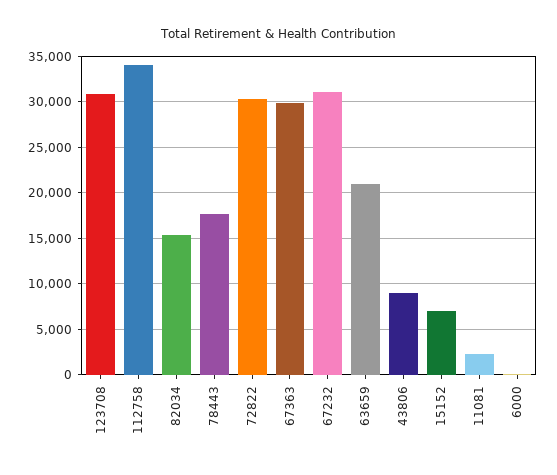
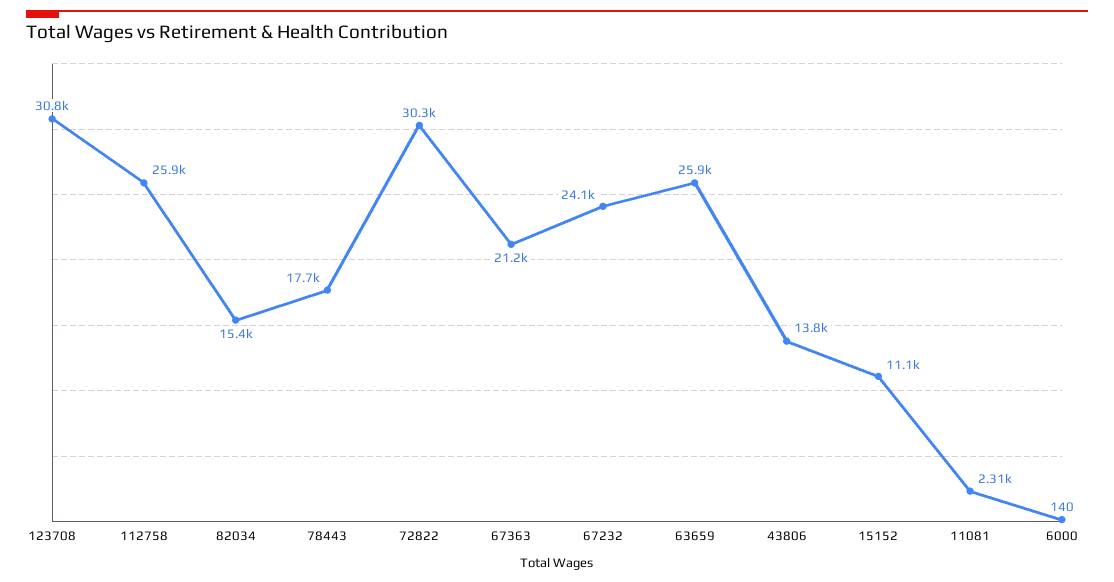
  {
    "123708": 30800,
-   "112758": 34000,
+   "112758": 25900,
    "82034": 15400,
    "78443": 17700,
    "72822": 30300,
-   "67363": 30000,
+   "67363": 21200,
-   "67232": 31000,
+   "67232": 24100,
-   "63659": 21000,
+   "63659": 25900,
-   "43806": 9000,
+   "43806": 13800,
-   "15152": 7000,
+   "15152": 11100,
    "11081": 2310,
    "6000": 140
  }

